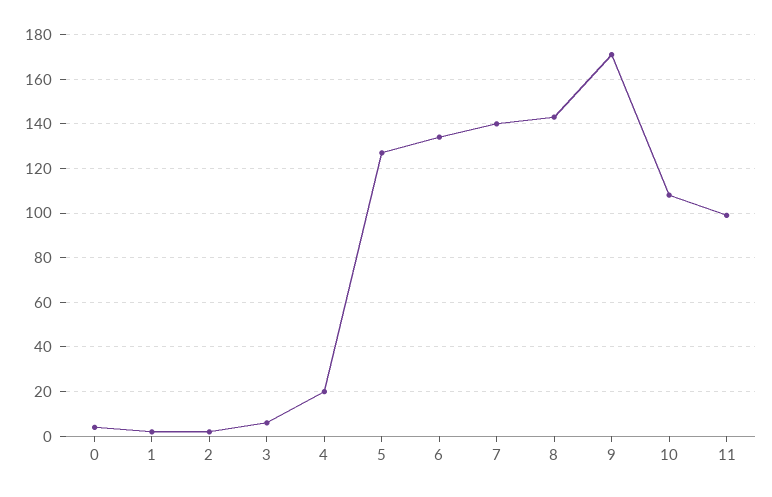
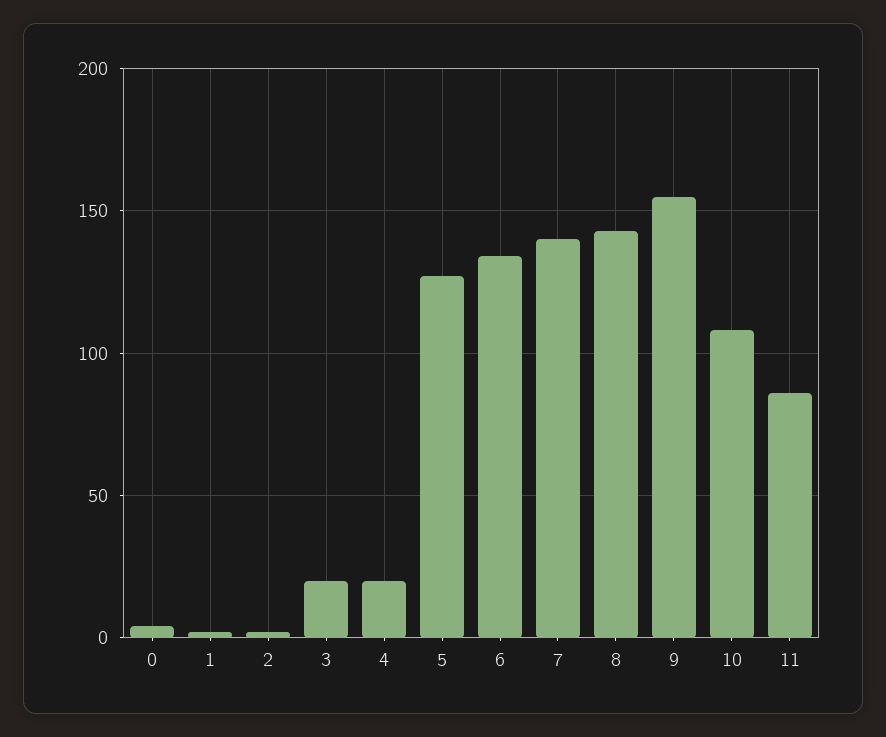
  {
    "0": 5,
    "1": 0,
    "2": 0,
-   "3": 5,
+   "3": 20,
    "4": 20,
    "5": 125,
    "6": 135,
    "7": 140,
    "8": 145,
-   "9": 170,
+   "9": 155,
    "10": 110,
-   "11": 100
+   "11": 85
  }

